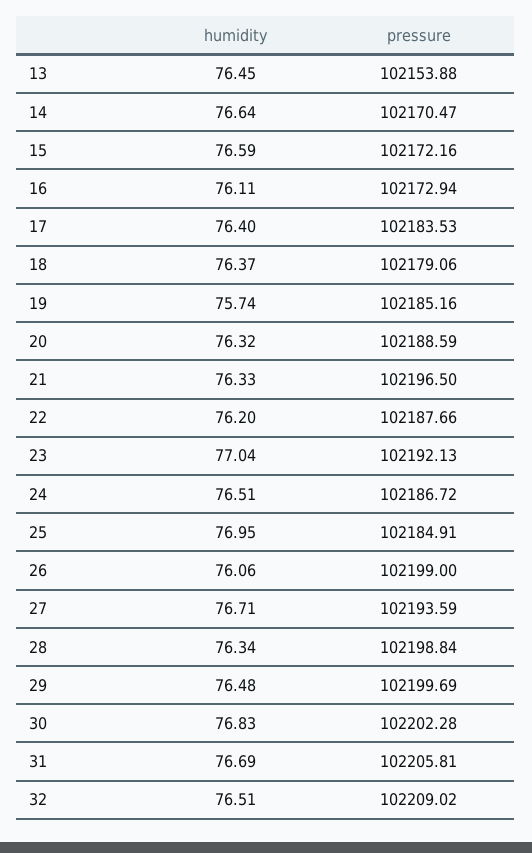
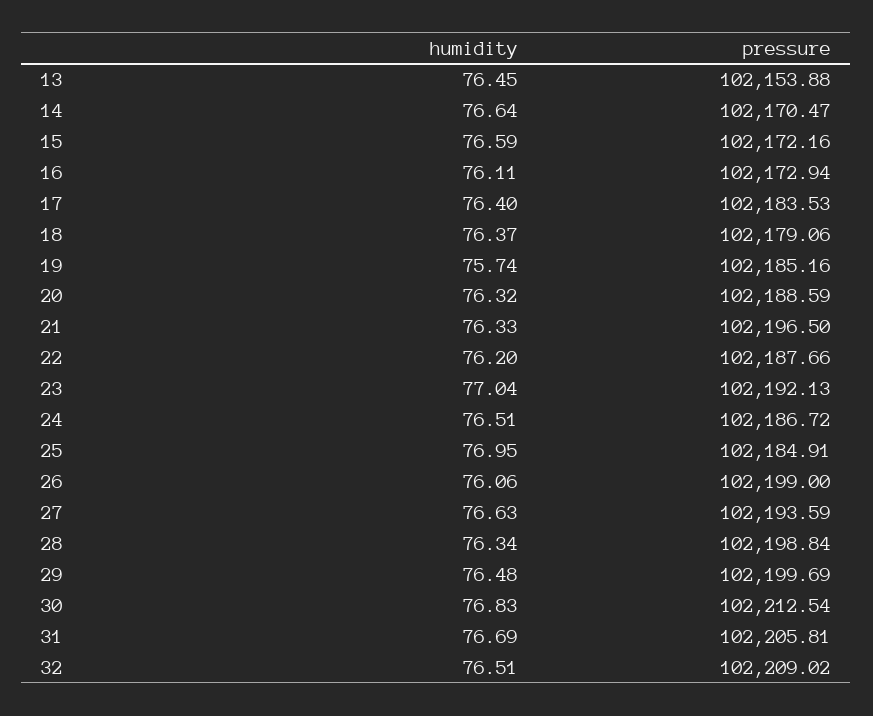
  {
    "humidity": {
      "13": 76.45,
      "14": 76.64,
      "15": 76.59,
      "16": 76.11,
      "17": 76.4,
      "18": 76.37,
      "19": 75.74,
      "20": 76.32,
      "21": 76.33,
      "22": 76.2,
      "23": 77.04,
      "24": 76.51,
      "25": 76.95,
      "26": 76.06,
-     "27": 76.71,
+     "27": 76.63,
      "28": 76.34,
      "29": 76.48,
      "30": 76.83,
      "31": 76.69,
      "32": 76.51
    },
    "pressure": {
      "13": 102153.88,
      "14": 102170.47,
      "15": 102172.16,
      "16": 102172.94,
      "17": 102183.53,
      "18": 102179.06,
      "19": 102185.16,
      "20": 102188.59,
      "21": 102196.5,
      "22": 102187.66,
      "23": 102192.13,
      "24": 102186.72,
      "25": 102184.91,
      "26": 102199,
      "27": 102193.59,
      "28": 102198.84,
      "29": 102199.69,
-     "30": 102202.28,
+     "30": 102212.54,
      "31": 102205.81,
      "32": 102209.02
    }
  }

